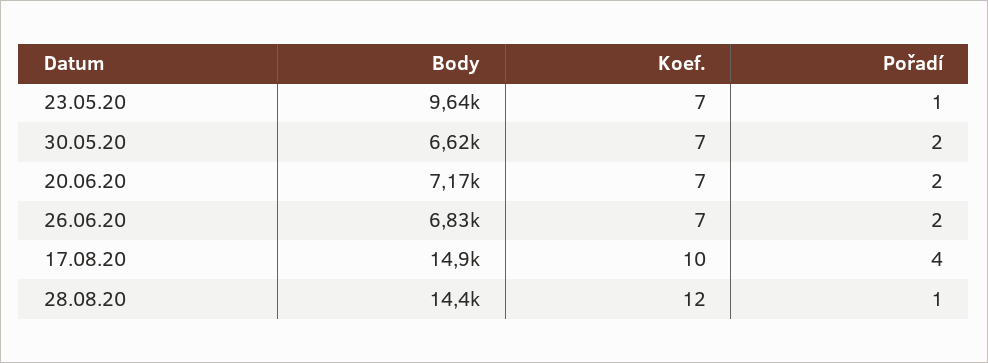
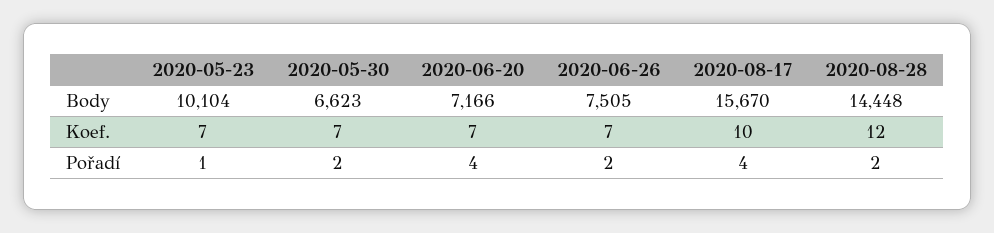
  {
    "Body": {
-     "23.05.20": 9640,
+     "23.05.20": 10104,
      "30.05.20": 6623,
      "20.06.20": 7166,
-     "26.06.20": 6830,
+     "26.06.20": 7505,
-     "17.08.20": 14900,
+     "17.08.20": 15670,
      "28.08.20": 14448
    },
    "Koef.": {
      "23.05.20": 7,
      "30.05.20": 7,
      "20.06.20": 7,
      "26.06.20": 7,
      "17.08.20": 10,
      "28.08.20": 12
    },
    "Pořadí": {
      "23.05.20": 1,
      "30.05.20": 2,
-     "20.06.20": 2,
+     "20.06.20": 4,
      "26.06.20": 2,
      "17.08.20": 4,
-     "28.08.20": 1
+     "28.08.20": 2
    }
  }

